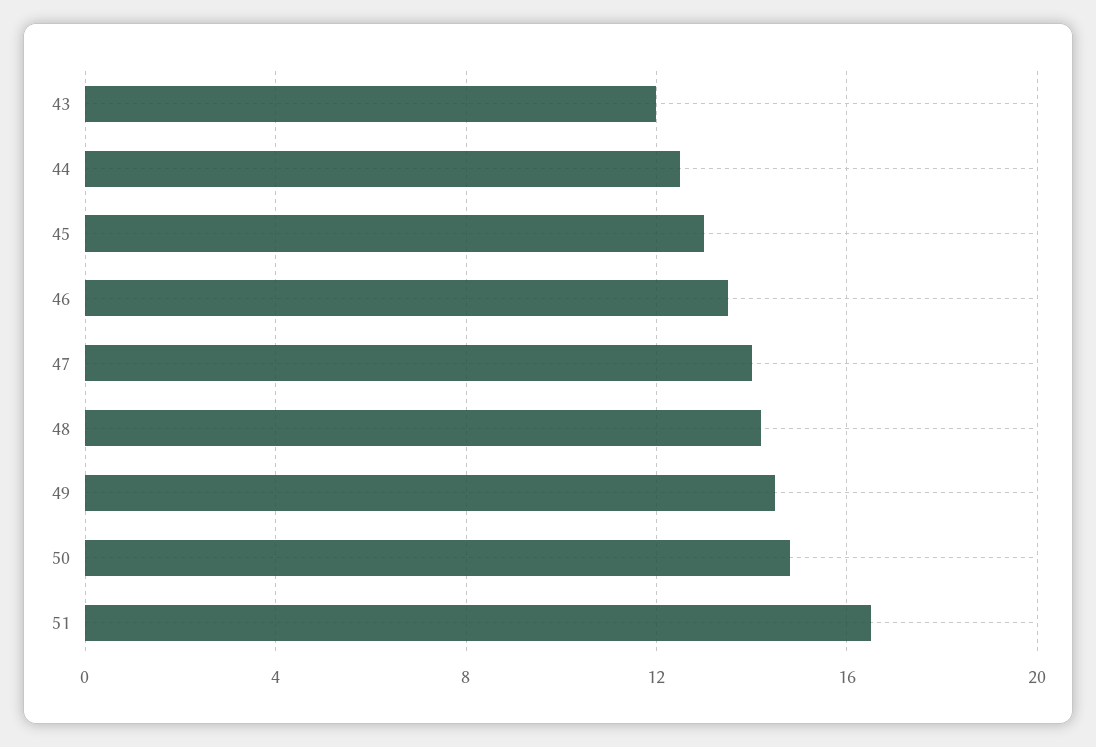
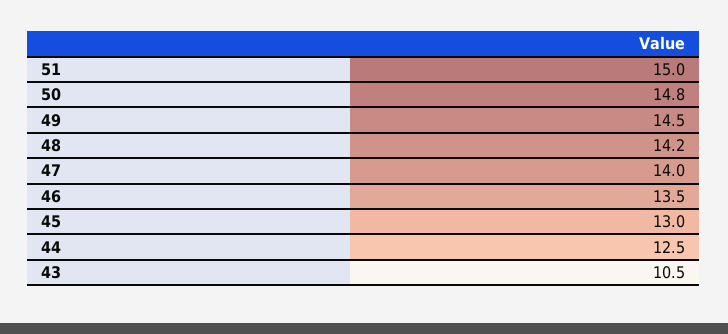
  {
-   "43": 12,
+   "43": 10.5,
    "44": 12.5,
    "45": 13,
    "46": 13.5,
    "47": 14,
    "48": 14.2,
    "49": 14.5,
    "50": 14.8,
-   "51": 16.5
+   "51": 15
  }

